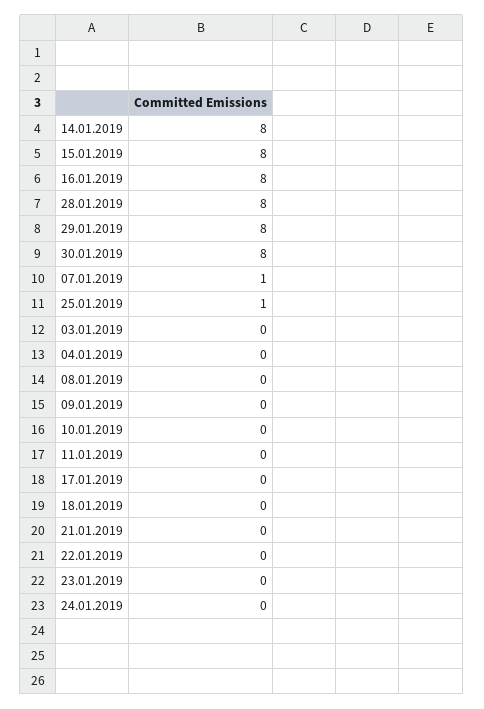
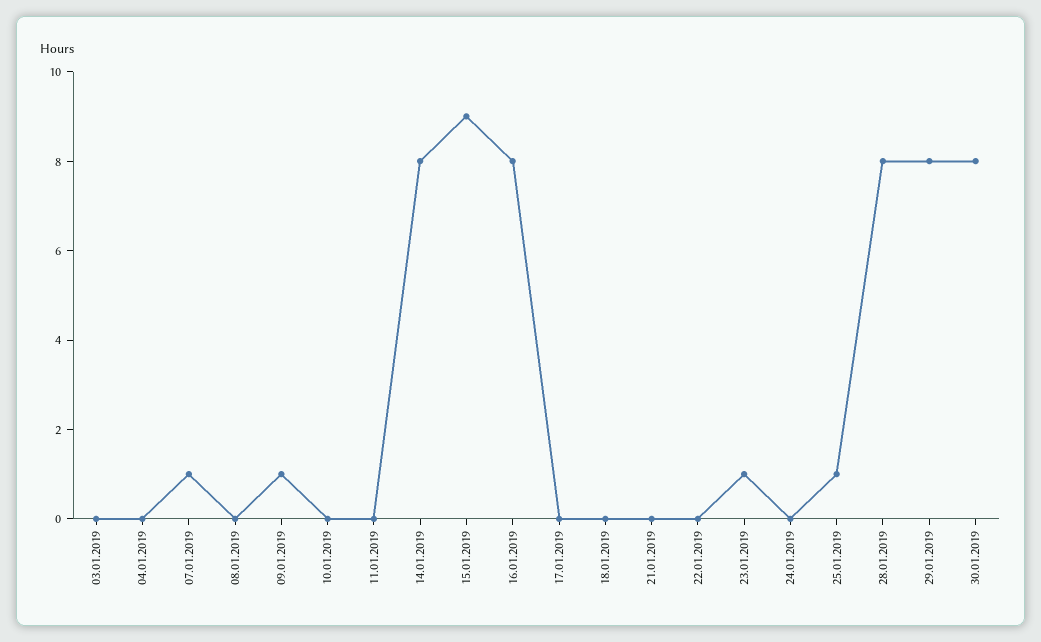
  {
    "14.01.2019": 8,
-   "15.01.2019": 8,
+   "15.01.2019": 9,
    "16.01.2019": 8,
    "28.01.2019": 8,
    "29.01.2019": 8,
    "30.01.2019": 8,
    "07.01.2019": 1,
    "25.01.2019": 1,
    "03.01.2019": 0,
    "04.01.2019": 0,
    "08.01.2019": 0,
-   "09.01.2019": 0,
+   "09.01.2019": 1,
    "10.01.2019": 0,
    "11.01.2019": 0,
    "17.01.2019": 0,
    "18.01.2019": 0,
    "21.01.2019": 0,
    "22.01.2019": 0,
-   "23.01.2019": 0,
+   "23.01.2019": 1,
    "24.01.2019": 0
  }

